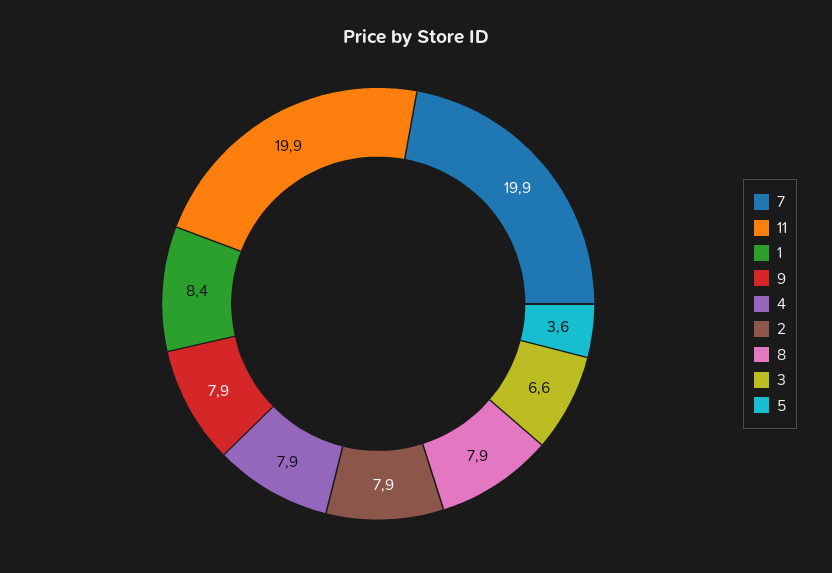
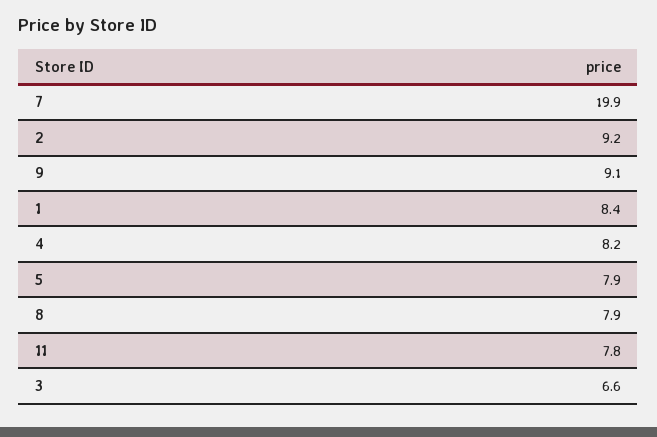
  {
    "7": 19.9,
-   "11": 19.9,
+   "11": 7.8,
    "1": 8.4,
-   "9": 7.9,
+   "9": 9.1,
-   "4": 7.9,
+   "4": 8.2,
-   "2": 7.9,
+   "2": 9.2,
    "8": 7.9,
    "3": 6.6,
-   "5": 3.6
+   "5": 7.9
  }

